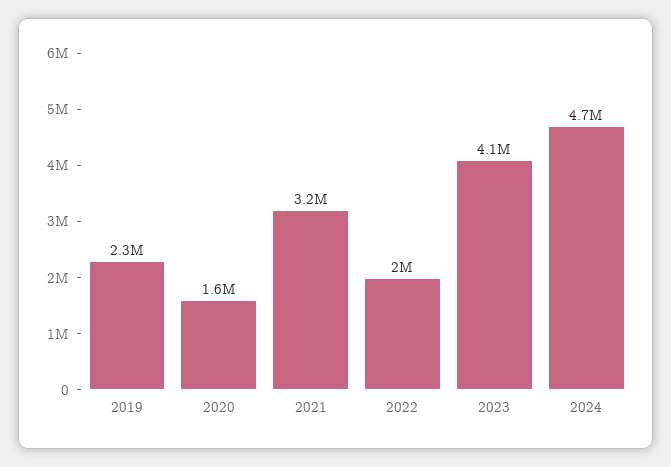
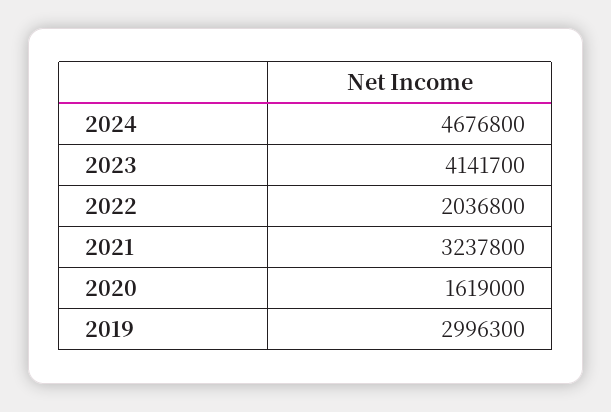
  {
-   "2019": 2300000,
+   "2019": 2996300,
    "2020": 1619000,
    "2021": 3237800,
    "2022": 2036800,
    "2023": 4141700,
    "2024": 4676800
  }

